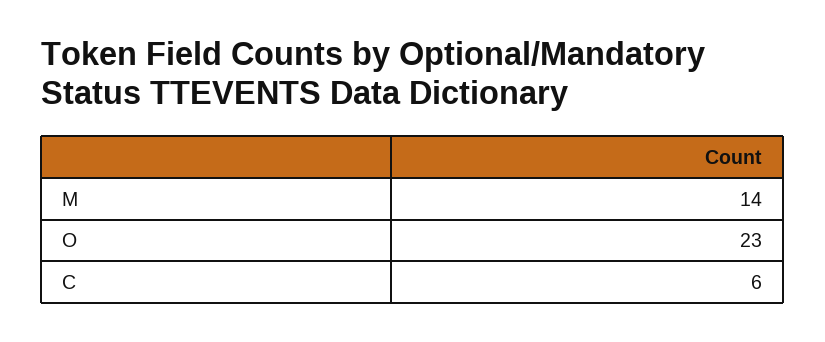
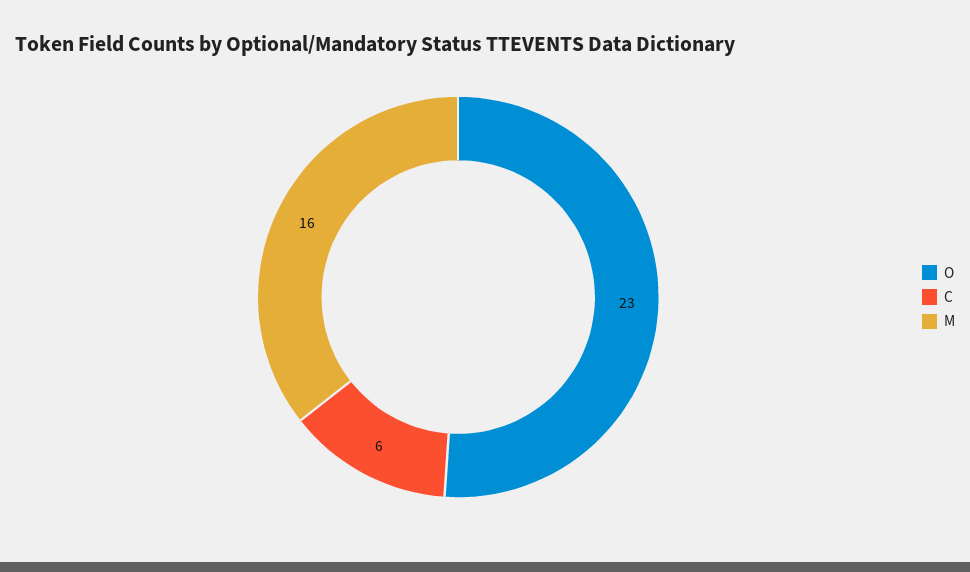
  {
-   "M": 14,
+   "M": 16,
    "O": 23,
    "C": 6
  }

